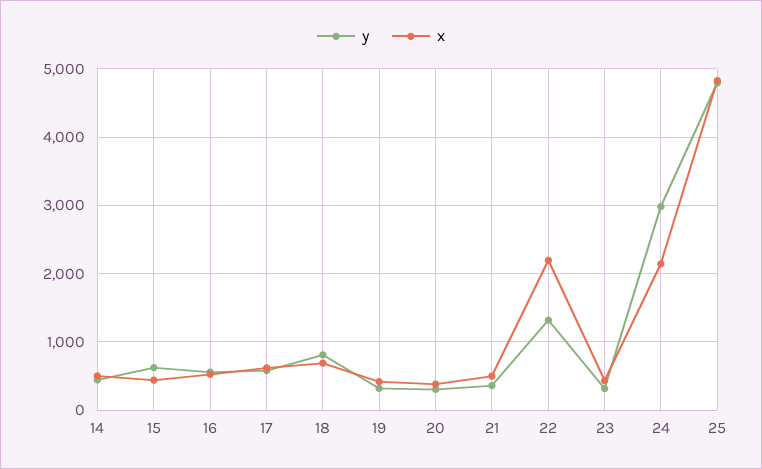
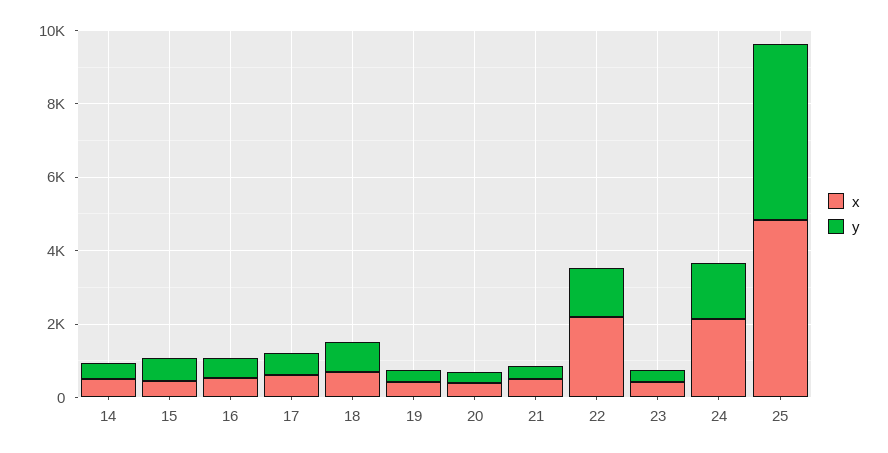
  {
    "y": {
      "14": 400,
      "15": 600,
      "16": 600,
      "17": 600,
      "18": 800,
      "19": 300,
      "20": 300,
      "21": 400,
      "22": 1300,
      "23": 300,
-     "24": 3000,
+     "24": 1500,
      "25": 4800
    },
    "x": {
      "14": 500,
      "15": 400,
      "16": 500,
      "17": 600,
      "18": 700,
      "19": 400,
      "20": 400,
      "21": 500,
      "22": 2200,
      "23": 400,
      "24": 2100,
      "25": 4800
    }
  }

